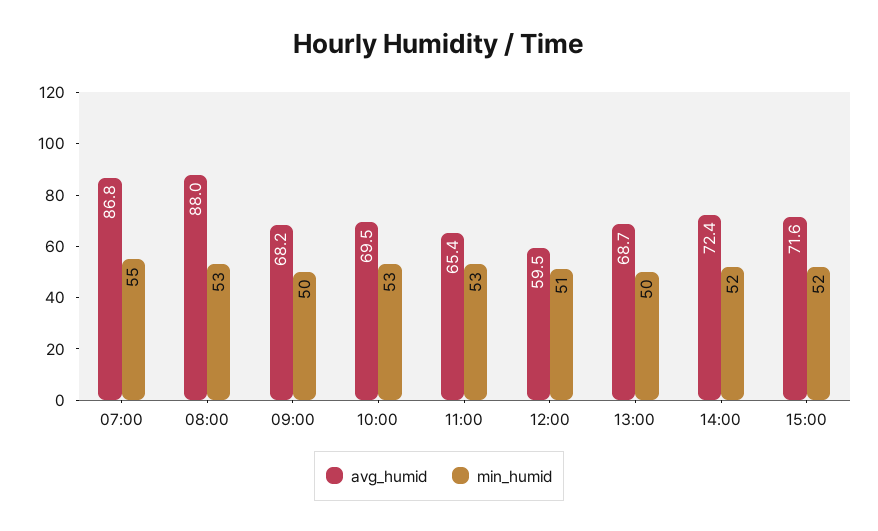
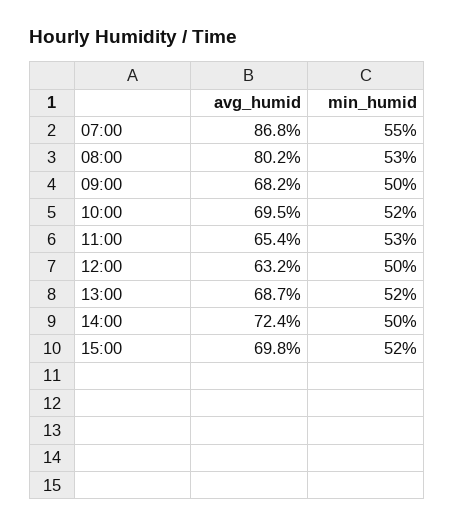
  {
    "avg_humid": {
      "07:00": 86.8,
-     "08:00": 88,
+     "08:00": 80.2,
      "09:00": 68.2,
      "10:00": 69.5,
      "11:00": 65.4,
-     "12:00": 59.5,
+     "12:00": 63.2,
      "13:00": 68.7,
      "14:00": 72.4,
-     "15:00": 71.6
+     "15:00": 69.8
    },
    "min_humid": {
      "07:00": 55,
      "08:00": 53,
      "09:00": 50,
-     "10:00": 53,
+     "10:00": 52,
      "11:00": 53,
-     "12:00": 51,
+     "12:00": 50,
-     "13:00": 50,
+     "13:00": 52,
-     "14:00": 52,
+     "14:00": 50,
      "15:00": 52
    }
  }

